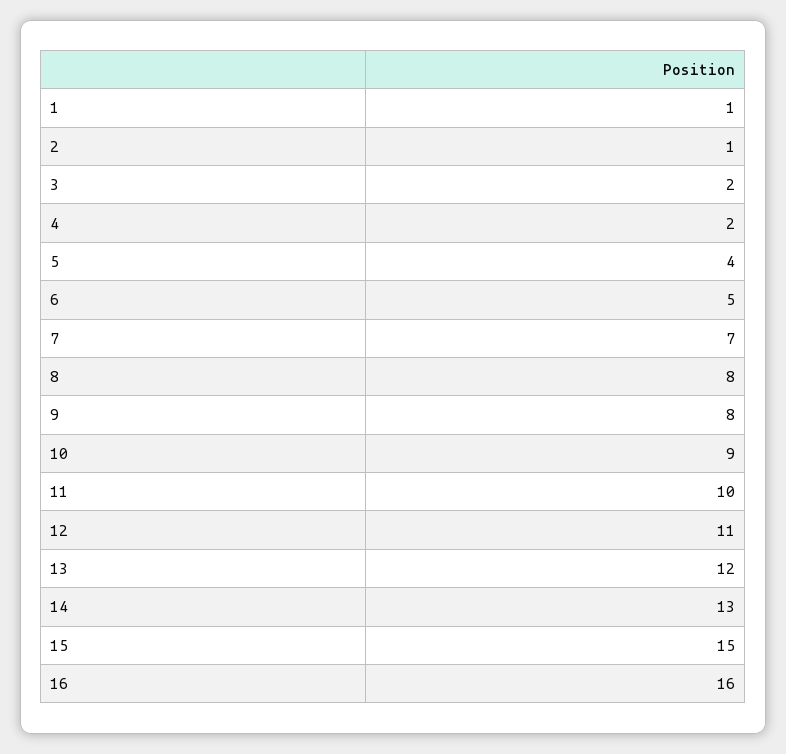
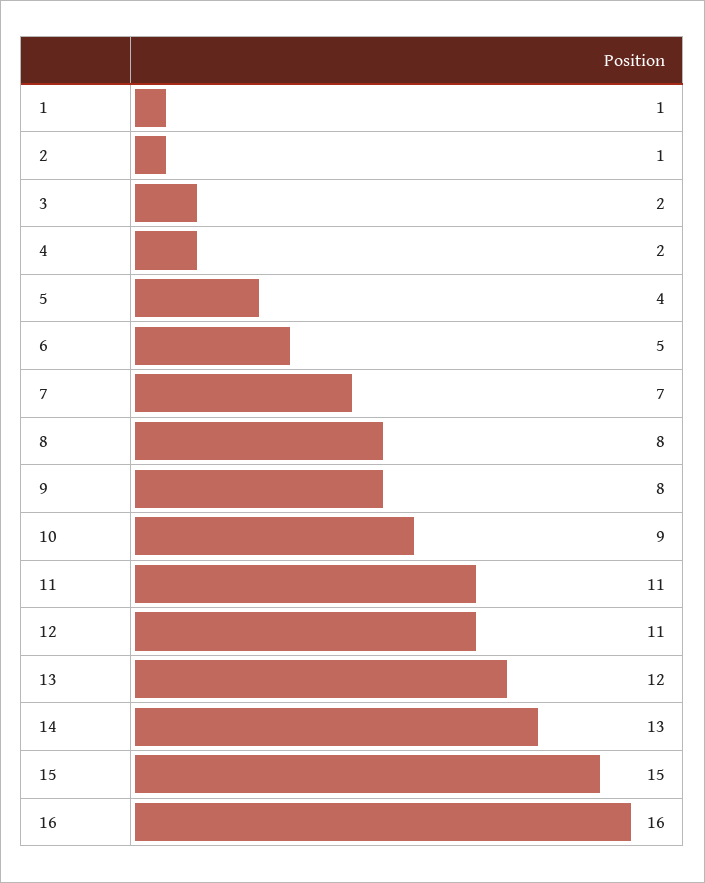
  {
    "1": 1,
    "2": 1,
    "3": 2,
    "4": 2,
    "5": 4,
    "6": 5,
    "7": 7,
    "8": 8,
    "9": 8,
    "10": 9,
-   "11": 10,
+   "11": 11,
    "12": 11,
    "13": 12,
    "14": 13,
    "15": 15,
    "16": 16
  }

